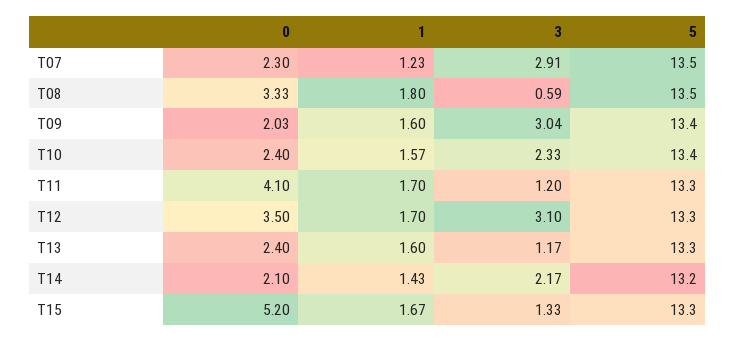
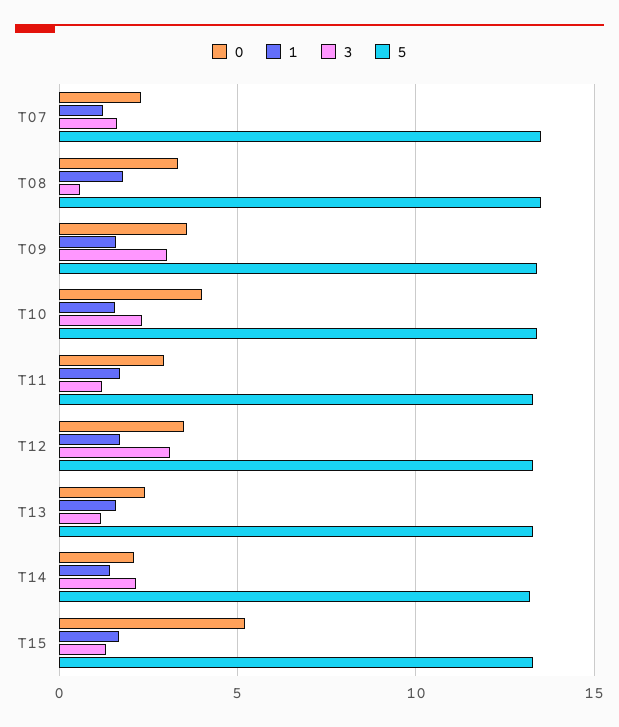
  {
    "0": {
      "T07": 2.3,
      "T08": 3.33,
-     "T09": 2.03,
+     "T09": 3.5,
-     "T10": 2.4,
+     "T10": 4,
-     "T11": 4.1,
+     "T11": 3,
      "T12": 3.5,
      "T13": 2.4,
      "T14": 2.1,
      "T15": 5.2
    },
    "1": {
      "T07": 1.23,
      "T08": 1.8,
      "T09": 1.6,
      "T10": 1.57,
      "T11": 1.7,
      "T12": 1.7,
      "T13": 1.6,
      "T14": 1.43,
      "T15": 1.67
    },
    "3": {
-     "T07": 2.91,
+     "T07": 1.5,
      "T08": 0.59,
      "T09": 3.04,
      "T10": 2.33,
      "T11": 1.2,
      "T12": 3.1,
      "T13": 1.17,
      "T14": 2.17,
      "T15": 1.33
    },
    "5": {
      "T07": 13.5,
      "T08": 13.5,
      "T09": 13.4,
      "T10": 13.4,
      "T11": 13.3,
      "T12": 13.3,
      "T13": 13.3,
      "T14": 13.2,
      "T15": 13.3
    }
  }

